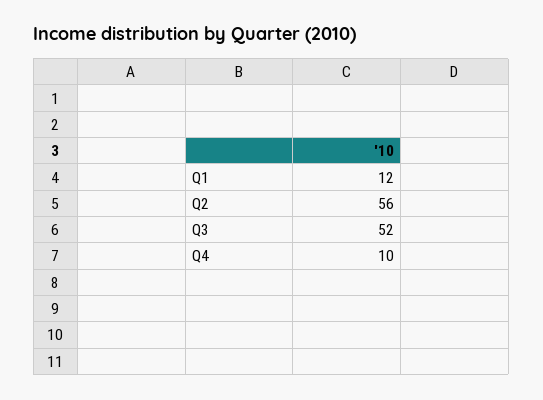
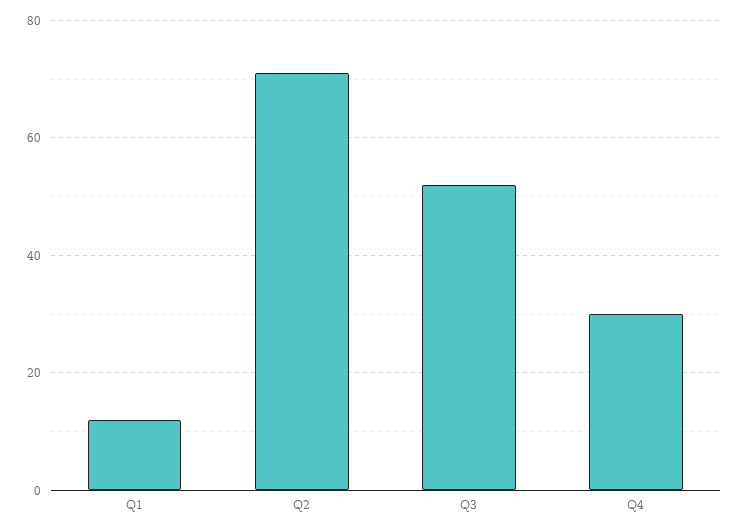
  {
    "Q1": 12,
-   "Q2": 56,
+   "Q2": 70,
    "Q3": 52,
-   "Q4": 10
+   "Q4": 30
  }

